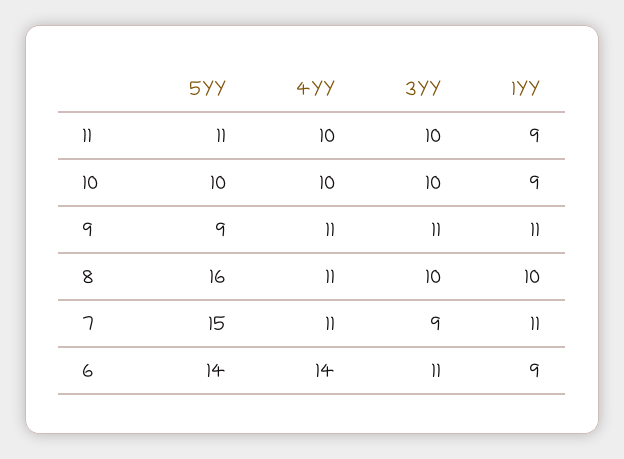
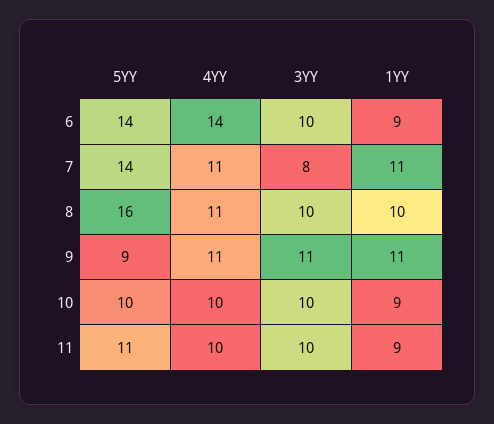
  {
    "5YY": {
      "11": 11,
      "10": 10,
      "9": 9,
      "8": 16,
-     "7": 15,
+     "7": 14,
      "6": 14
    },
    "4YY": {
      "11": 10,
      "10": 10,
      "9": 11,
      "8": 11,
      "7": 11,
      "6": 14
    },
    "3YY": {
      "11": 10,
      "10": 10,
      "9": 11,
      "8": 10,
-     "7": 9,
+     "7": 8,
-     "6": 11
+     "6": 10
    },
    "1YY": {
      "11": 9,
      "10": 9,
      "9": 11,
      "8": 10,
      "7": 11,
      "6": 9
    }
  }

